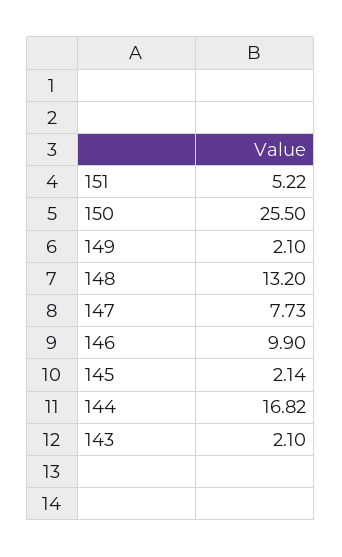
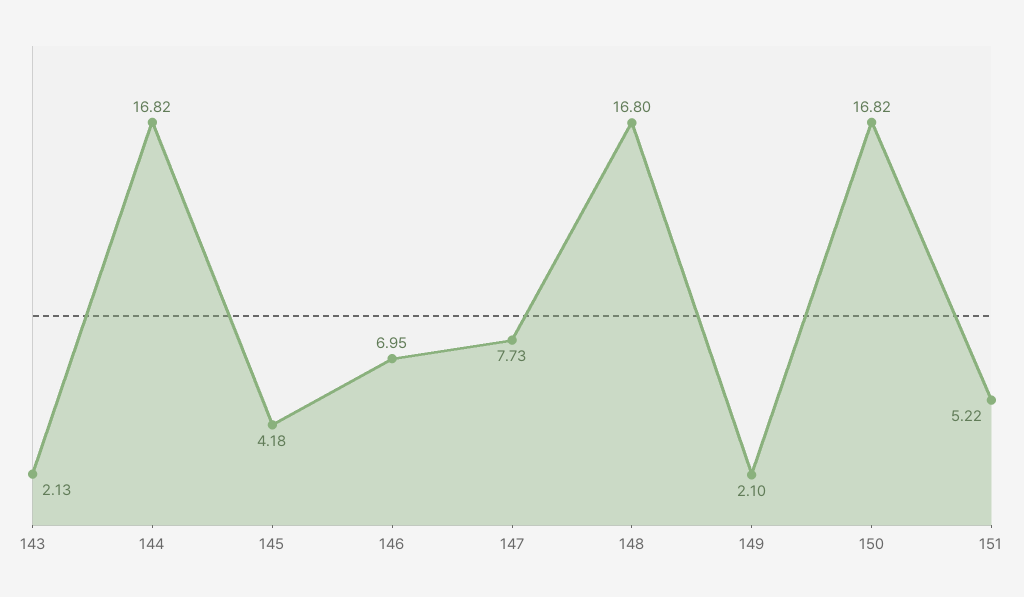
  {
    "151": 5.22,
-   "150": 25.5,
+   "150": 16.82,
    "149": 2.1,
-   "148": 13.2,
+   "148": 16.8,
    "147": 7.73,
-   "146": 9.9,
+   "146": 6.95,
-   "145": 2.14,
+   "145": 4.18,
    "144": 16.82,
-   "143": 2.1
+   "143": 2.13
  }

